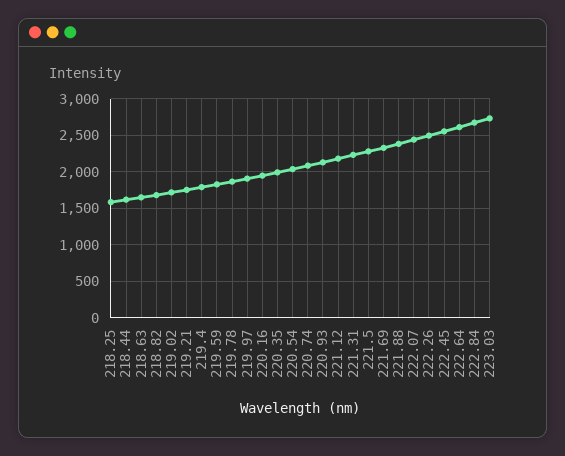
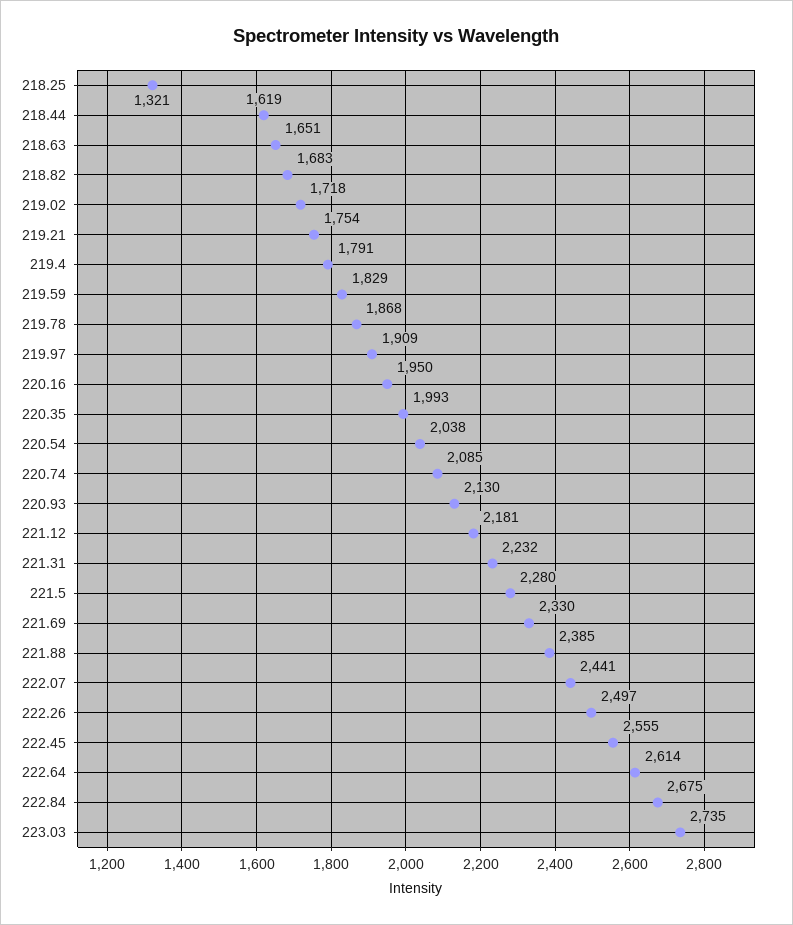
  {
-   "218.25": 1600,
+   "218.25": 1321,
    "218.44": 1619,
    "218.63": 1651,
    "218.82": 1683,
    "219.02": 1718,
    "219.21": 1754,
    "219.4": 1791,
    "219.59": 1829,
    "219.78": 1868,
    "219.97": 1909,
    "220.16": 1950,
    "220.35": 1993,
    "220.54": 2038,
    "220.74": 2085,
    "220.93": 2130,
    "221.12": 2181,
    "221.31": 2232,
    "221.5": 2280,
    "221.69": 2330,
    "221.88": 2385,
    "222.07": 2441,
    "222.26": 2497,
    "222.45": 2555,
    "222.64": 2614,
    "222.84": 2675,
    "223.03": 2735
  }

